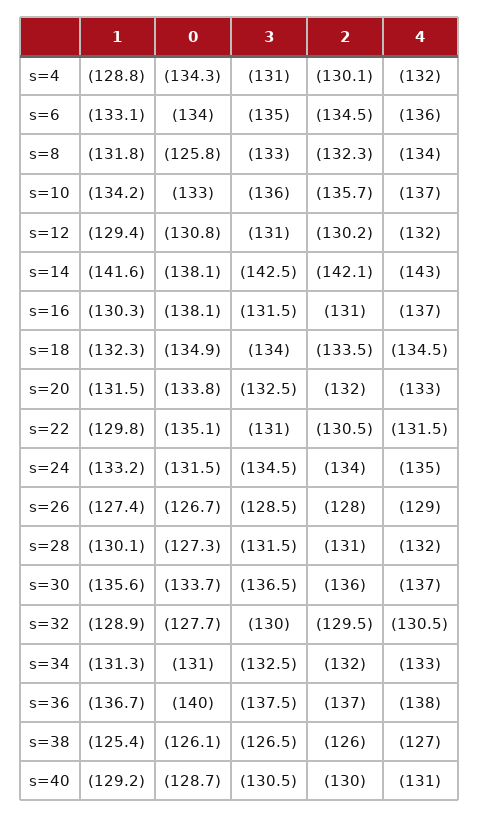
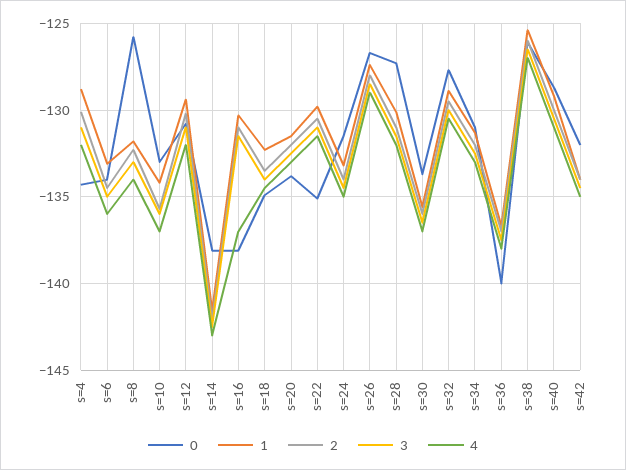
  {
    "1": {
      "s=4": -128.8,
      "s=6": -133.1,
      "s=8": -131.8,
      "s=10": -134.2,
      "s=12": -129.4,
      "s=14": -141.6,
      "s=16": -130.3,
      "s=18": -132.3,
      "s=20": -131.5,
      "s=22": -129.8,
      "s=24": -133.2,
      "s=26": -127.4,
      "s=28": -130.1,
      "s=30": -135.6,
      "s=32": -128.9,
      "s=34": -131.3,
      "s=36": -136.7,
      "s=38": -125.4,
-     "s=40": -129.2
+     "s=40": -129.2,
+     "s=42": -134
    },
    "0": {
      "s=4": -134.3,
      "s=6": -134,
      "s=8": -125.8,
      "s=10": -133,
      "s=12": -130.8,
      "s=14": -138.1,
      "s=16": -138.1,
      "s=18": -134.9,
      "s=20": -133.8,
      "s=22": -135.1,
      "s=24": -131.5,
      "s=26": -126.7,
      "s=28": -127.3,
      "s=30": -133.7,
      "s=32": -127.7,
      "s=34": -131,
      "s=36": -140,
      "s=38": -126.1,
-     "s=40": -128.7
+     "s=40": -128.7,
+     "s=42": -132
    },
    "3": {
      "s=4": -131,
      "s=6": -135,
      "s=8": -133,
      "s=10": -136,
      "s=12": -131,
      "s=14": -142.5,
      "s=16": -131.5,
      "s=18": -134,
      "s=20": -132.5,
      "s=22": -131,
      "s=24": -134.5,
      "s=26": -128.5,
      "s=28": -131.5,
      "s=30": -136.5,
      "s=32": -130,
      "s=34": -132.5,
      "s=36": -137.5,
      "s=38": -126.5,
-     "s=40": -130.5
+     "s=40": -130.5,
+     "s=42": -134.5
    },
    "2": {
      "s=4": -130.1,
      "s=6": -134.5,
      "s=8": -132.3,
      "s=10": -135.7,
      "s=12": -130.2,
      "s=14": -142.1,
      "s=16": -131,
      "s=18": -133.5,
      "s=20": -132,
      "s=22": -130.5,
      "s=24": -134,
      "s=26": -128,
      "s=28": -131,
      "s=30": -136,
      "s=32": -129.5,
      "s=34": -132,
      "s=36": -137,
      "s=38": -126,
-     "s=40": -130
+     "s=40": -130,
+     "s=42": -134
    },
    "4": {
      "s=4": -132,
      "s=6": -136,
      "s=8": -134,
      "s=10": -137,
      "s=12": -132,
      "s=14": -143,
      "s=16": -137,
      "s=18": -134.5,
      "s=20": -133,
      "s=22": -131.5,
      "s=24": -135,
      "s=26": -129,
      "s=28": -132,
      "s=30": -137,
      "s=32": -130.5,
      "s=34": -133,
      "s=36": -138,
      "s=38": -127,
-     "s=40": -131
+     "s=40": -131,
+     "s=42": -135
    }
  }

